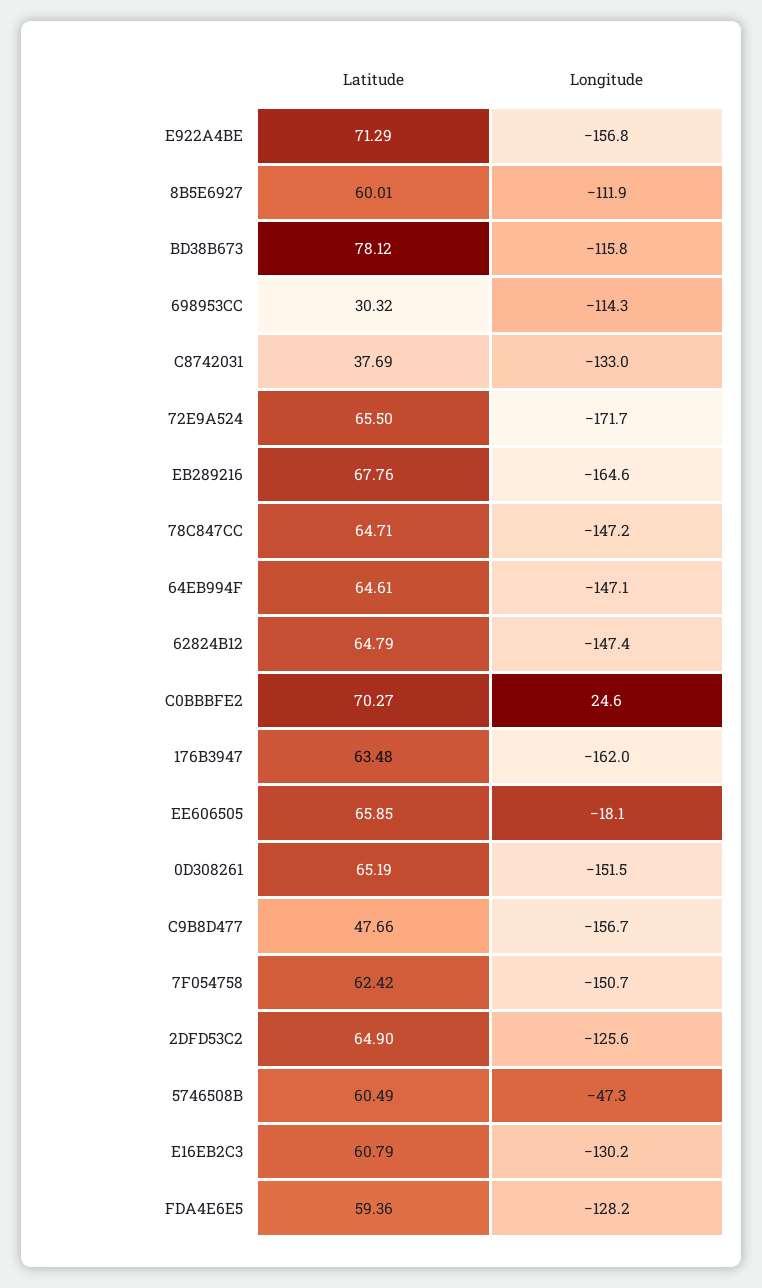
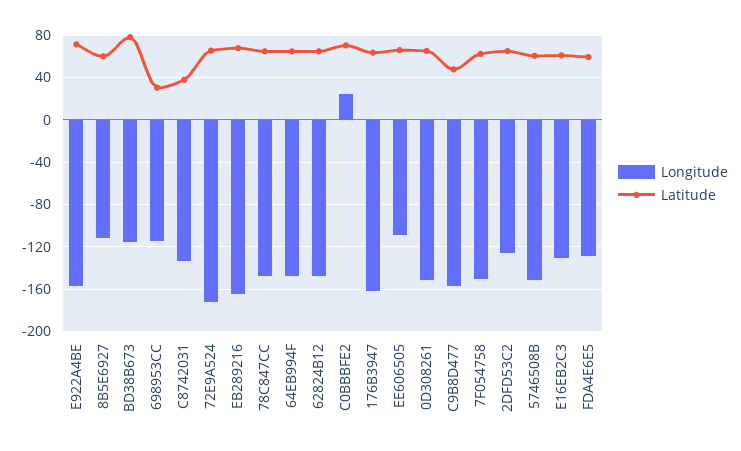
  {
    "Latitude": {
      "E922A4BE": 71.29,
      "8B5E6927": 60.01,
      "BD38B673": 78.12,
      "698953CC": 30.32,
      "C8742031": 37.69,
      "72E9A524": 65.5,
      "EB289216": 67.76,
      "78C847CC": 64.71,
      "64EB994F": 64.61,
      "62824B12": 64.79,
      "C0BBBFE2": 70.27,
      "176B3947": 63.48,
      "EE606505": 65.85,
      "0D308261": 65.19,
      "C9B8D477": 47.66,
      "7F054758": 62.42,
      "2DFD53C2": 64.9,
      "5746508B": 60.49,
      "E16EB2C3": 60.79,
      "FDA4E6E5": 59.36
    },
    "Longitude": {
      "E922A4BE": -156.8,
      "8B5E6927": -111.9,
      "BD38B673": -115.8,
      "698953CC": -114.3,
      "C8742031": -133,
      "72E9A524": -171.7,
      "EB289216": -164.6,
      "78C847CC": -147.2,
      "64EB994F": -147.1,
      "62824B12": -147.4,
      "C0BBBFE2": 24.6,
      "176B3947": -162,
-     "EE606505": -18.1,
+     "EE606505": -110,
      "0D308261": -151.5,
      "C9B8D477": -156.7,
      "7F054758": -150.7,
      "2DFD53C2": -125.6,
-     "5746508B": -47.3,
+     "5746508B": -150,
      "E16EB2C3": -130.2,
      "FDA4E6E5": -128.2
    }
  }

